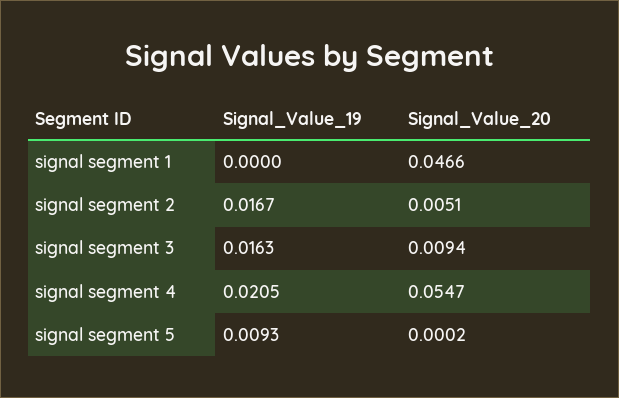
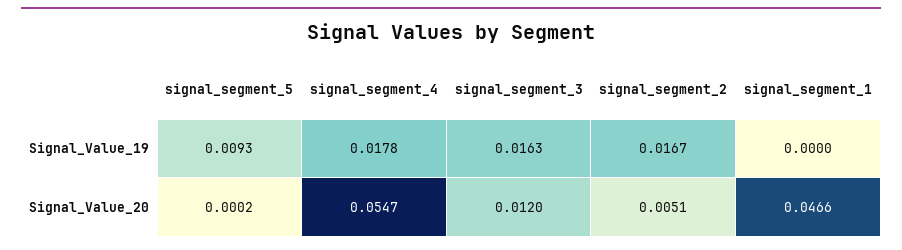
  {
    "Signal_Value_19": {
      "signal segment 1": 0,
      "signal segment 2": 0.0167,
      "signal segment 3": 0.0163,
-     "signal segment 4": 0.0205,
+     "signal segment 4": 0.0178,
      "signal segment 5": 0.0093
    },
    "Signal_Value_20": {
      "signal segment 1": 0.0466,
      "signal segment 2": 0.0051,
-     "signal segment 3": 0.0094,
+     "signal segment 3": 0.012,
      "signal segment 4": 0.0547,
      "signal segment 5": 0.0002
    }
  }

